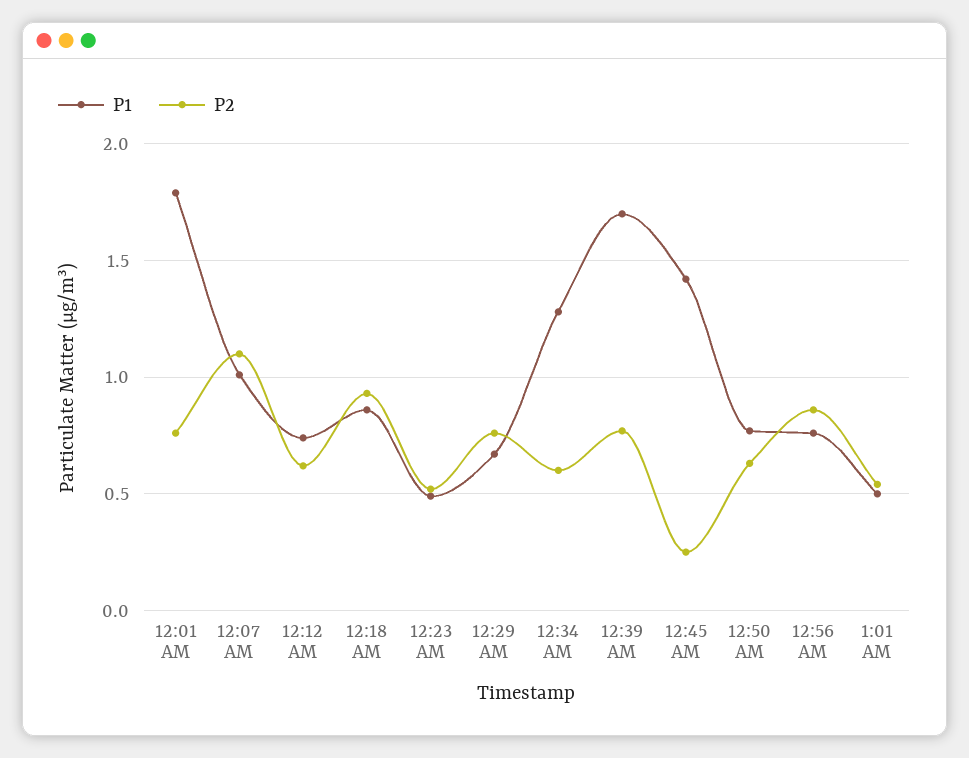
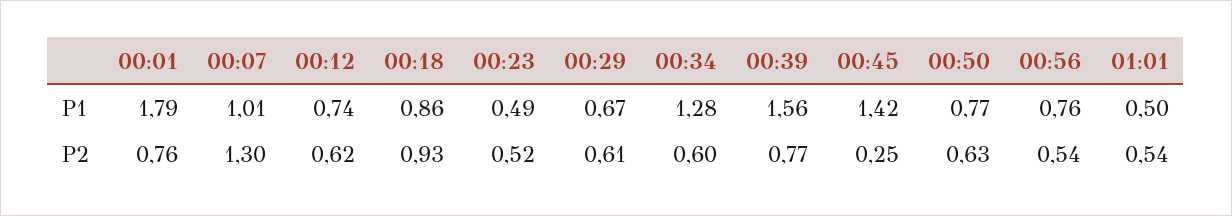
  {
    "P1": {
      "12:01 AM": 1.79,
      "12:07 AM": 1.01,
      "12:12 AM": 0.74,
      "12:18 AM": 0.86,
      "12:23 AM": 0.49,
      "12:29 AM": 0.67,
      "12:34 AM": 1.28,
-     "12:39 AM": 1.7,
+     "12:39 AM": 1.56,
      "12:45 AM": 1.42,
      "12:50 AM": 0.77,
      "12:56 AM": 0.76,
      "1:01 AM": 0.5
    },
    "P2": {
      "12:01 AM": 0.76,
-     "12:07 AM": 1.1,
+     "12:07 AM": 1.3,
      "12:12 AM": 0.62,
      "12:18 AM": 0.93,
      "12:23 AM": 0.52,
-     "12:29 AM": 0.75,
+     "12:29 AM": 0.61,
      "12:34 AM": 0.6,
      "12:39 AM": 0.77,
      "12:45 AM": 0.25,
      "12:50 AM": 0.63,
-     "12:56 AM": 0.85,
+     "12:56 AM": 0.54,
      "1:01 AM": 0.54
    }
  }

